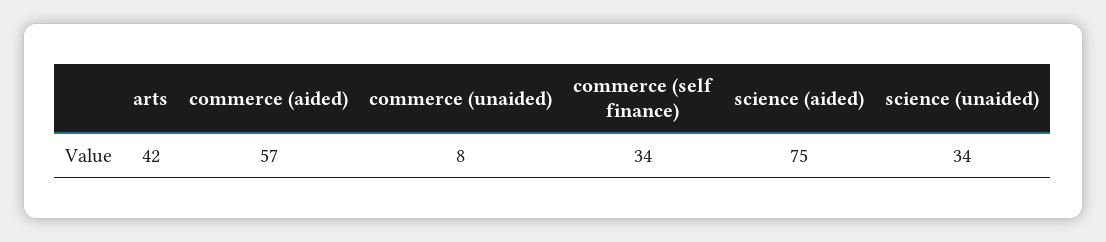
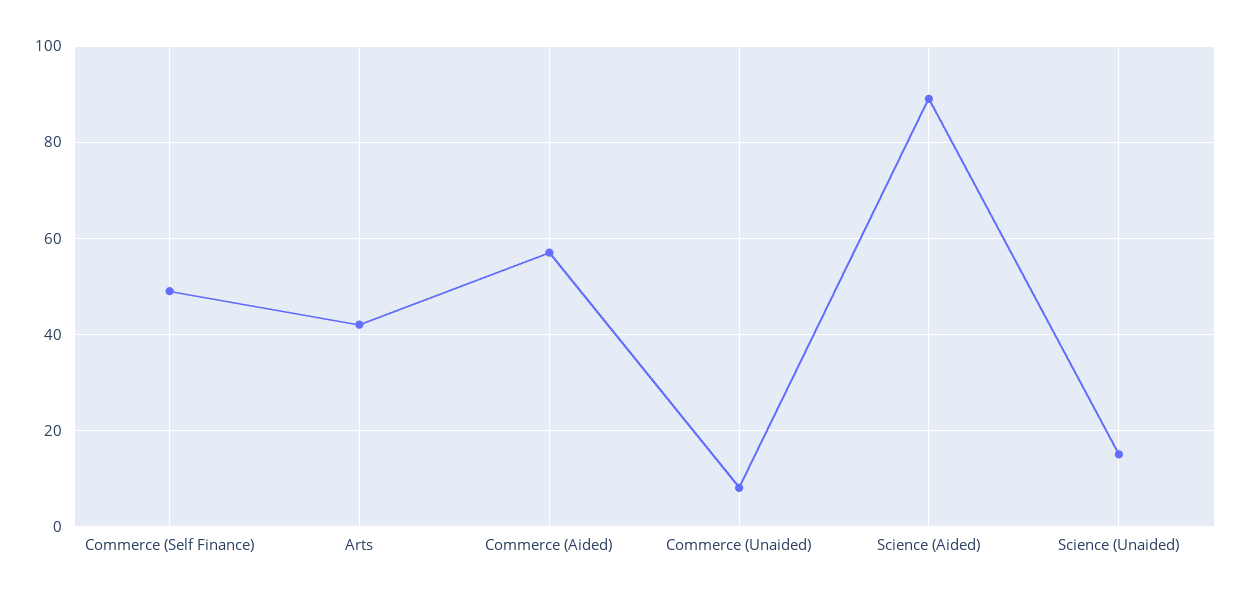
  {
    "arts": 42,
    "commerce (aided)": 57,
    "commerce (unaided)": 8,
-   "commerce (self finance)": 34,
+   "commerce (self finance)": 50,
-   "science (aided)": 75,
+   "science (aided)": 90,
-   "science (unaided)": 34
+   "science (unaided)": 15
  }

